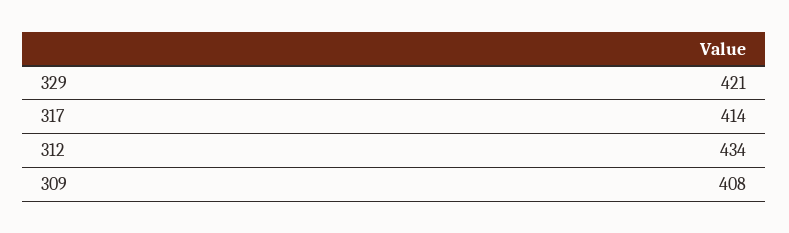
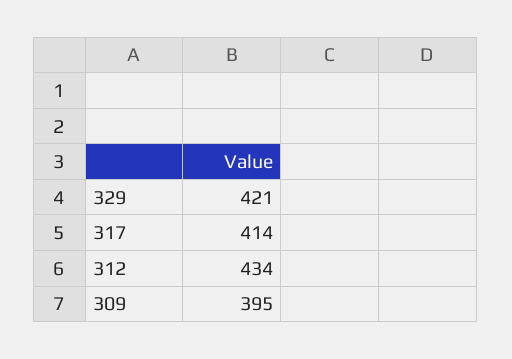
  {
    "329": 421,
    "317": 414,
    "312": 434,
-   "309": 408
+   "309": 395
  }

